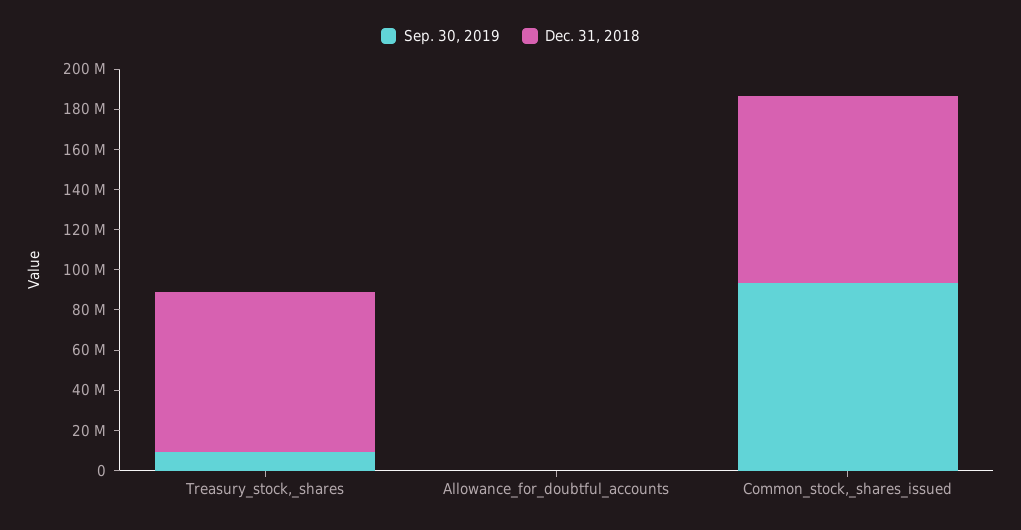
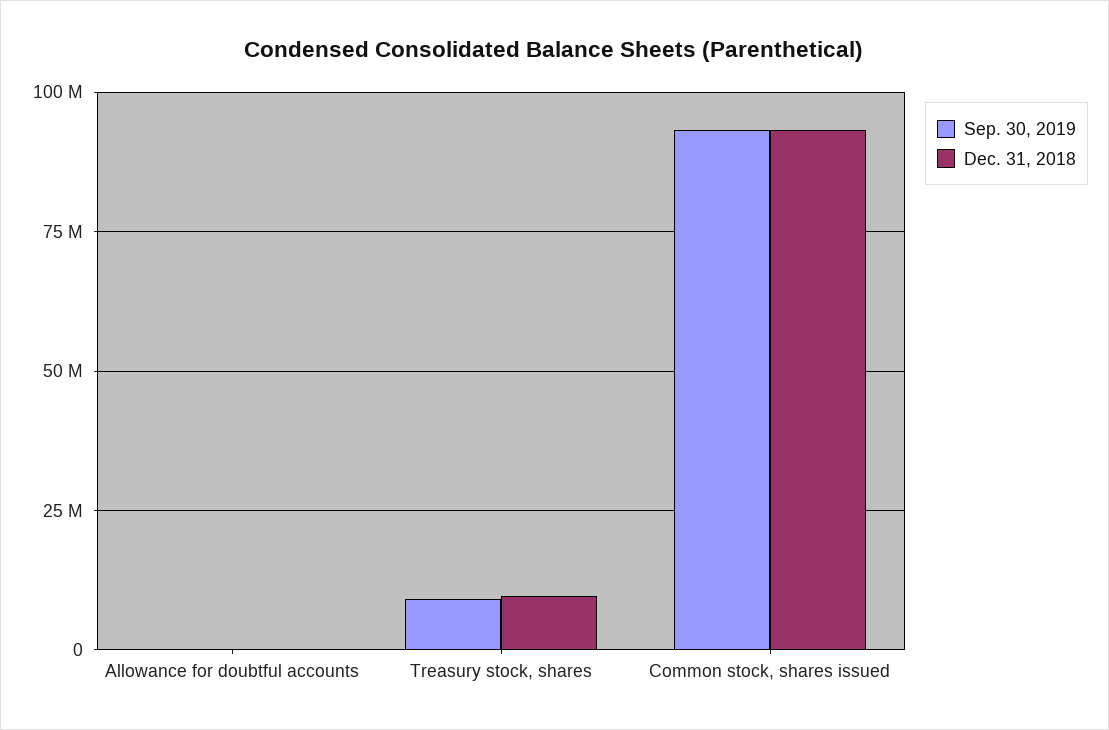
  {
    "Sep. 30, 2019": {
      "Treasury_stock,_shares": 10000000,
      "Allowance_for_doubtful_accounts": 0,
      "Common_stock,_shares_issued": 92500000
    },
    "Dec. 31, 2018": {
-     "Treasury_stock,_shares": 80000000,
+     "Treasury_stock,_shares": 10000000,
      "Allowance_for_doubtful_accounts": 0,
      "Common_stock,_shares_issued": 92500000
    }
  }

